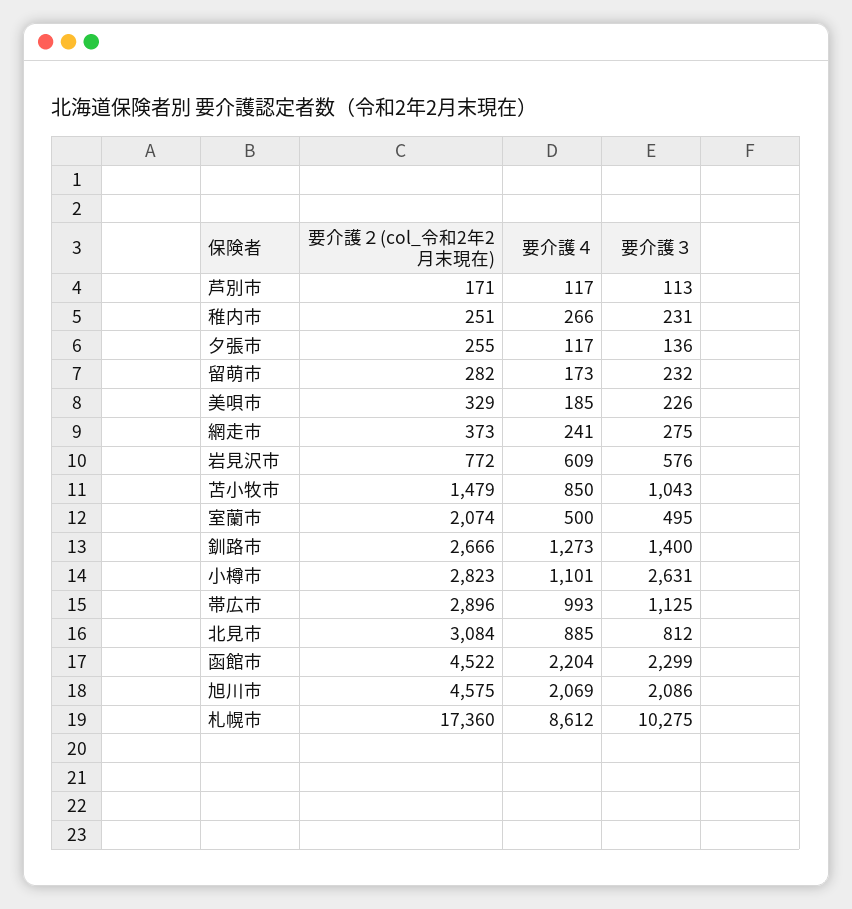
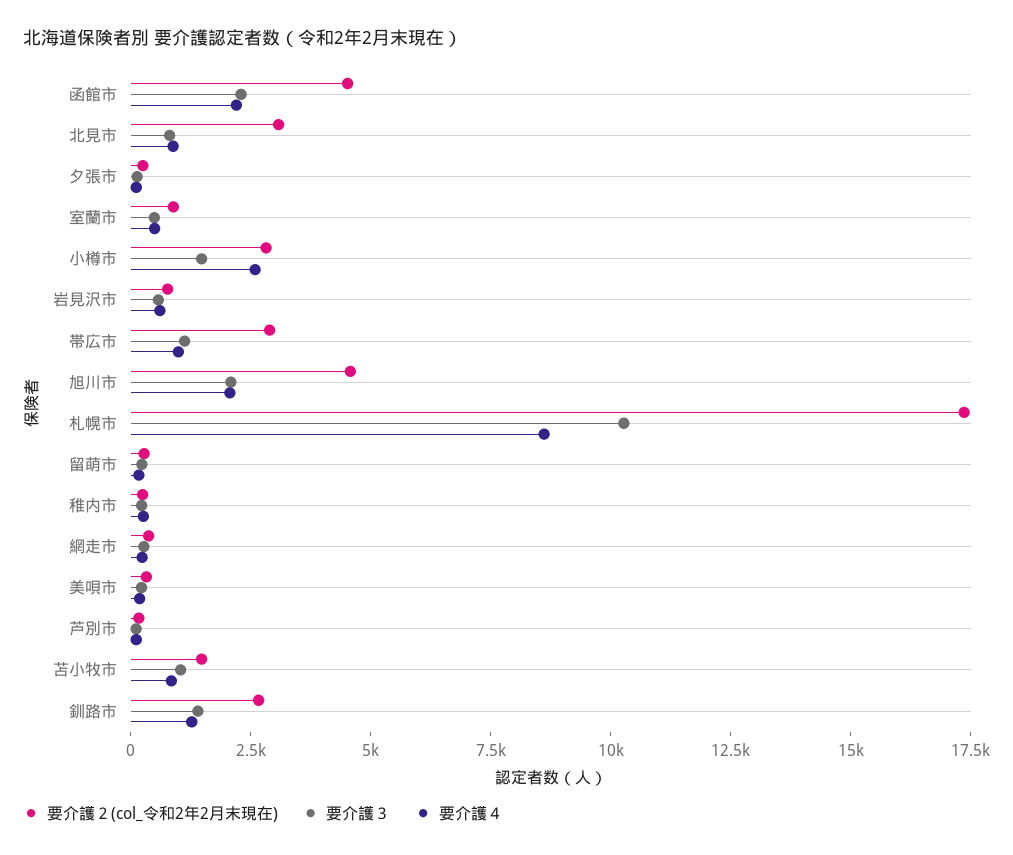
  {
    "要介護２(col_令和2年2月末現在)": {
      "芦別市": 171,
      "稚内市": 251,
      "夕張市": 255,
      "留萌市": 282,
      "美唄市": 329,
      "網走市": 373,
      "岩見沢市": 772,
      "苫小牧市": 1479,
-     "室蘭市": 2074,
+     "室蘭市": 1000,
      "釧路市": 2666,
      "小樽市": 2823,
      "帯広市": 2896,
      "北見市": 3084,
      "函館市": 4522,
      "旭川市": 4575,
      "札幌市": 17360
    },
    "要介護４": {
      "芦別市": 117,
      "稚内市": 266,
      "夕張市": 117,
      "留萌市": 173,
      "美唄市": 185,
      "網走市": 241,
      "岩見沢市": 609,
      "苫小牧市": 850,
      "室蘭市": 500,
      "釧路市": 1273,
-     "小樽市": 1101,
+     "小樽市": 2500,
      "帯広市": 993,
      "北見市": 885,
      "函館市": 2204,
      "旭川市": 2069,
      "札幌市": 8612
    },
    "要介護３": {
      "芦別市": 113,
      "稚内市": 231,
      "夕張市": 136,
      "留萌市": 232,
      "美唄市": 226,
      "網走市": 275,
      "岩見沢市": 576,
      "苫小牧市": 1043,
      "室蘭市": 495,
      "釧路市": 1400,
-     "小樽市": 2631,
+     "小樽市": 1500,
      "帯広市": 1125,
      "北見市": 812,
      "函館市": 2299,
      "旭川市": 2086,
      "札幌市": 10275
    }
  }

